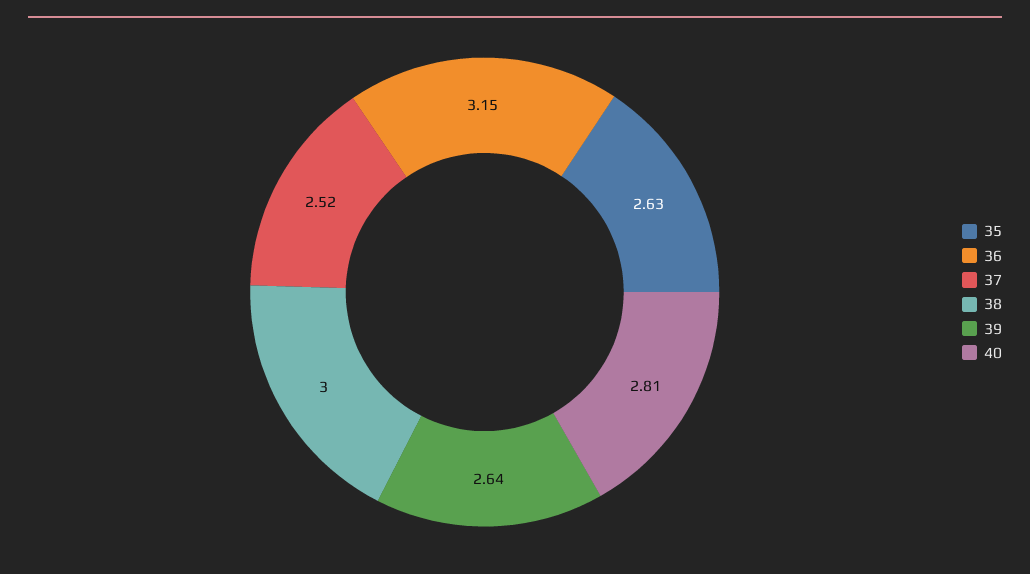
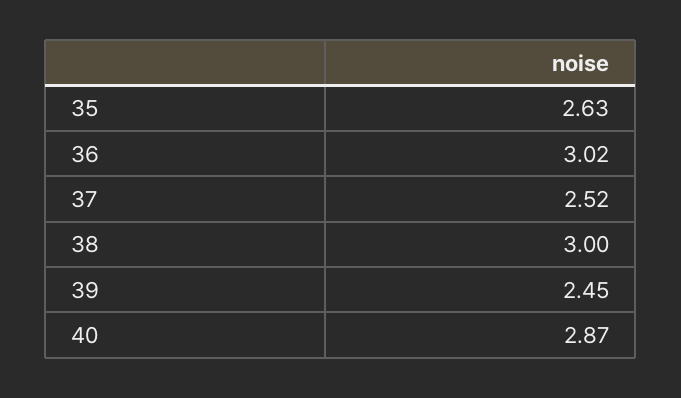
  {
    "35": 2.63,
-   "36": 3.15,
+   "36": 3.02,
    "37": 2.52,
    "38": 3,
-   "39": 2.64,
+   "39": 2.45,
-   "40": 2.81
+   "40": 2.87
  }

